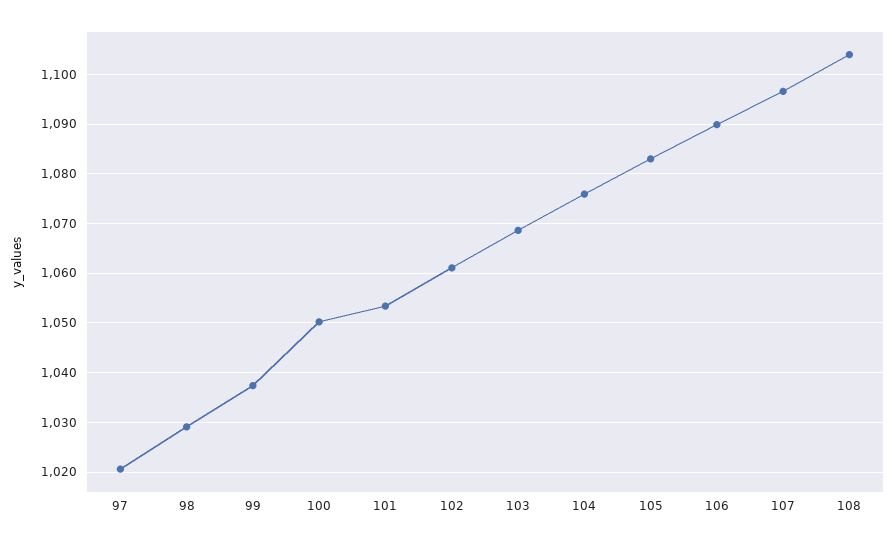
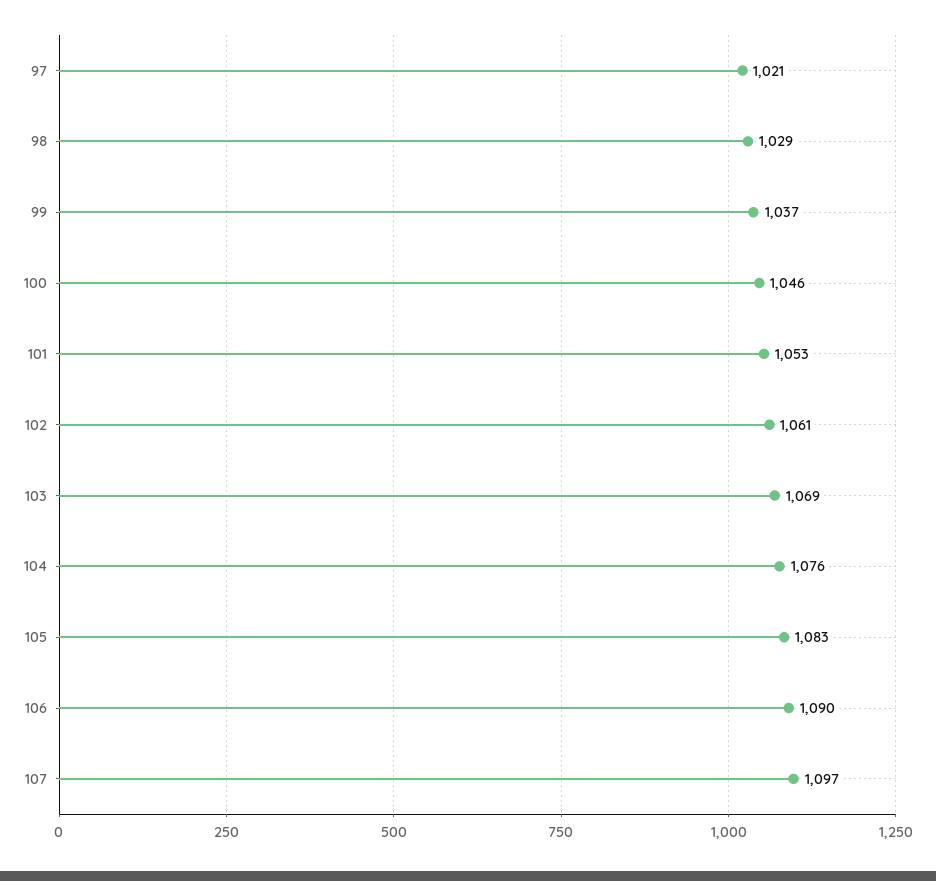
  {
    "97": 1021,
    "98": 1029,
    "99": 1037,
-   "100": 1050,
+   "100": 1046,
    "101": 1053,
    "102": 1061,
    "103": 1069,
    "104": 1076,
    "105": 1083,
    "106": 1090,
-   "107": 1097,
+   "107": 1097
-   "108": 1104
  }

